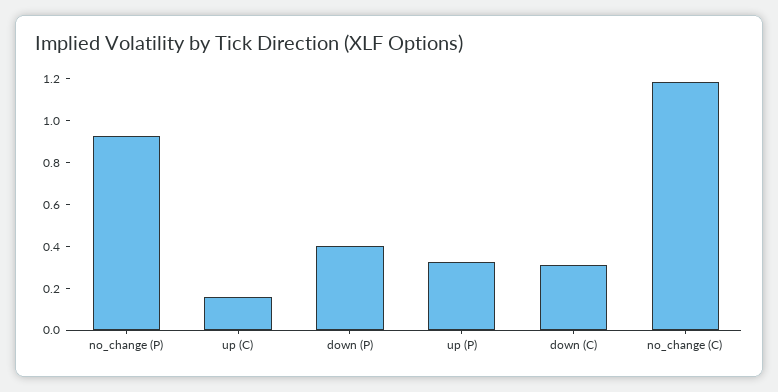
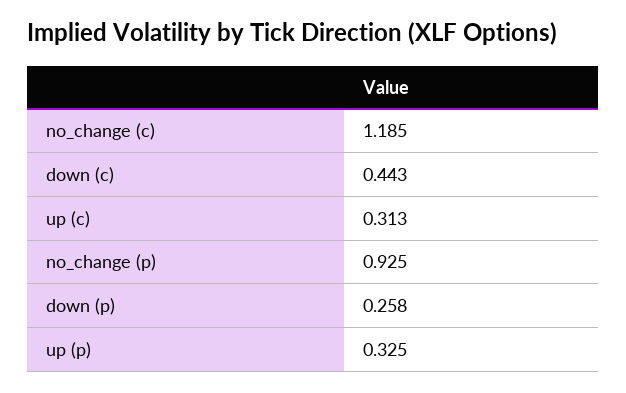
  {
    "no_change (P)": 0.925,
-   "up (C)": 0.15,
+   "up (C)": 0.313,
-   "down (P)": 0.4,
+   "down (P)": 0.258,
    "up (P)": 0.325,
-   "down (C)": 0.3,
+   "down (C)": 0.443,
    "no_change (C)": 1.185
  }

